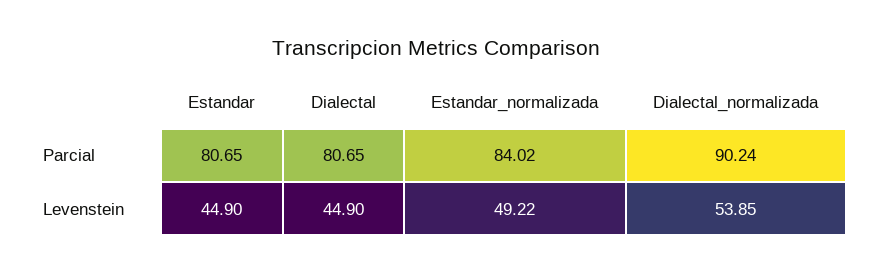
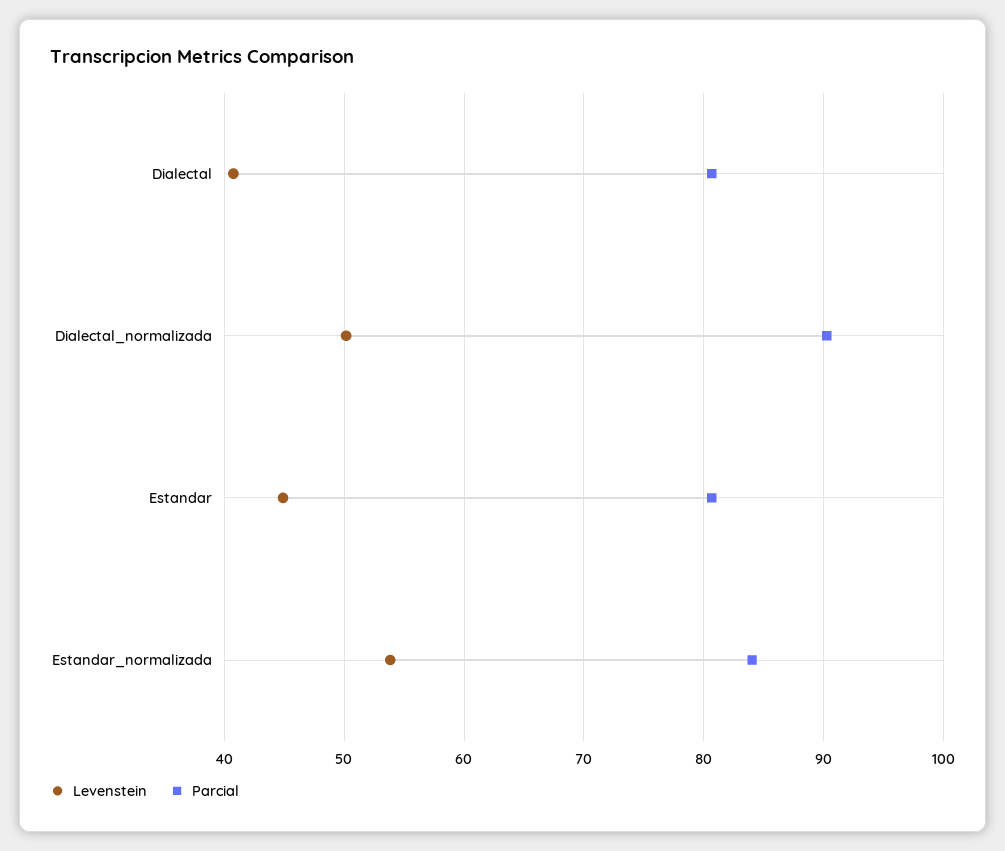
  {
    "Parcial": {
      "Estandar": 80.65,
      "Dialectal": 80.65,
      "Estandar_normalizada": 84.02,
      "Dialectal_normalizada": 90.24
    },
    "Levenstein": {
      "Estandar": 44.9,
-     "Dialectal": 44.9,
+     "Dialectal": 41,
-     "Estandar_normalizada": 49.22,
+     "Estandar_normalizada": 54,
-     "Dialectal_normalizada": 53.85
+     "Dialectal_normalizada": 50
    }
  }

